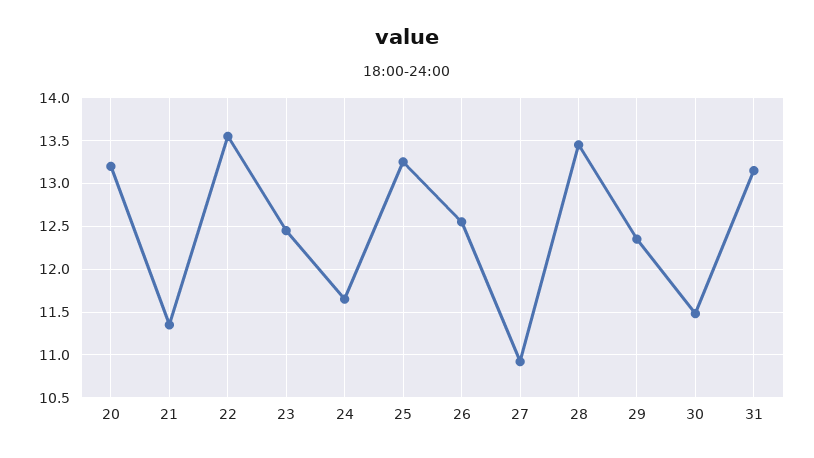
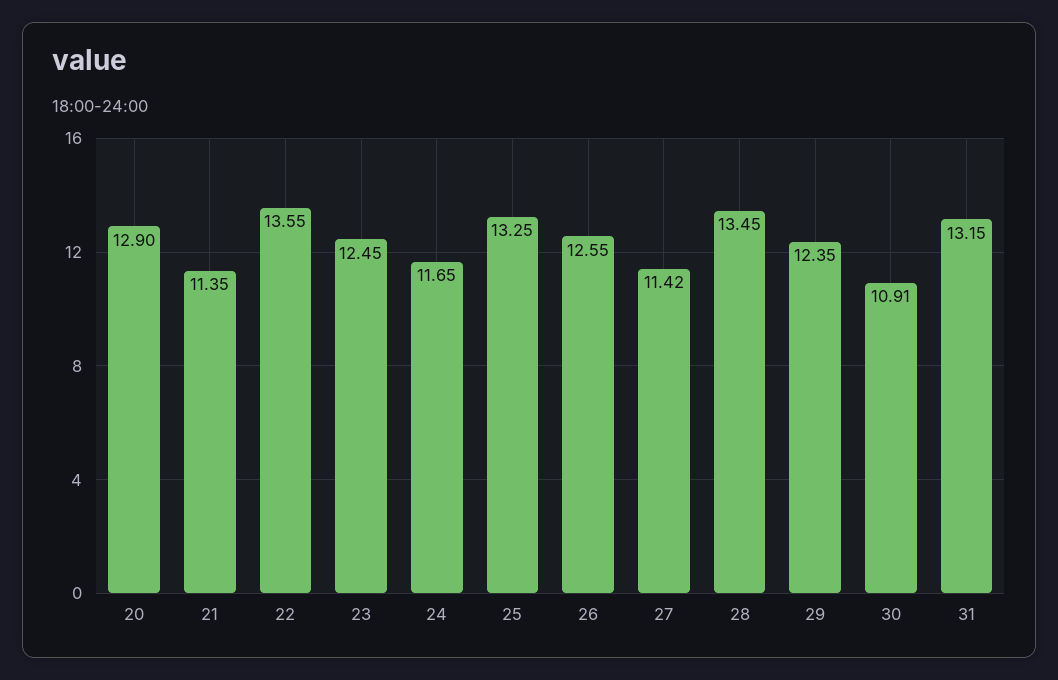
  {
-   "20": 13.2,
+   "20": 12.9,
    "21": 11.35,
    "22": 13.55,
    "23": 12.45,
    "24": 11.65,
    "25": 13.25,
    "26": 12.55,
-   "27": 10.9,
+   "27": 11.42,
    "28": 13.45,
    "29": 12.35,
-   "30": 11.5,
+   "30": 10.91,
    "31": 13.15
  }

